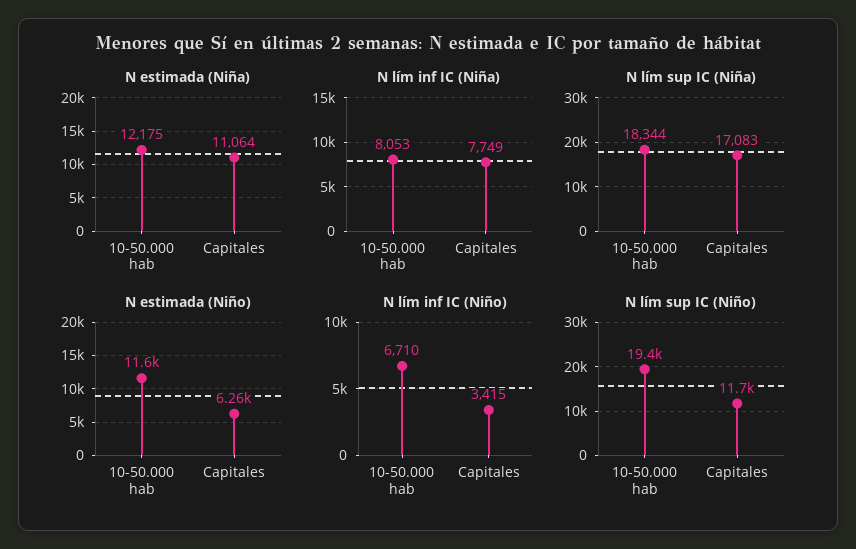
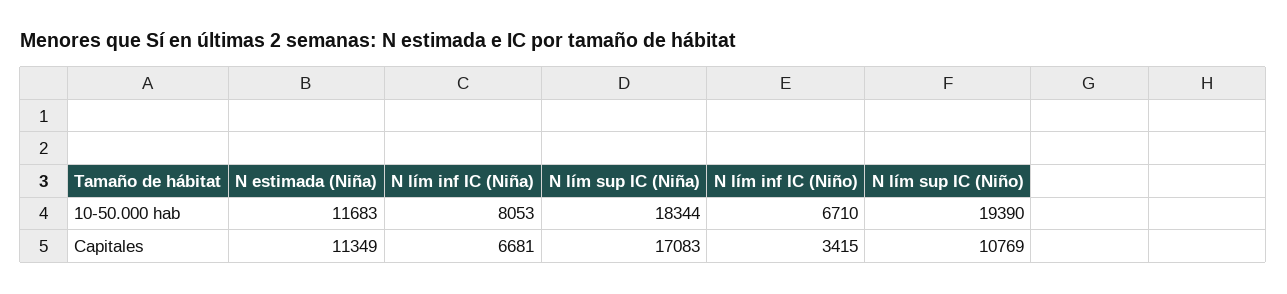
  {
    "N estimada (Niña)": {
-     "10-50.000 hab": 12175,
+     "10-50.000 hab": 11683,
-     "Capitales": 11064
+     "Capitales": 11349
    },
    "N lím inf IC (Niña)": {
      "10-50.000 hab": 8053,
-     "Capitales": 7749
+     "Capitales": 6681
    },
    "N lím sup IC (Niña)": {
      "10-50.000 hab": 18344,
      "Capitales": 17083
    },
-   "N estimada (Niño)": {
-     "10-50.000 hab": 11600,
-     "Capitales": 6260
-   },
    "N lím inf IC (Niño)": {
      "10-50.000 hab": 6710,
      "Capitales": 3415
    },
    "N lím sup IC (Niño)": {
      "10-50.000 hab": 19390,
-     "Capitales": 11700
+     "Capitales": 10769
    }
  }

